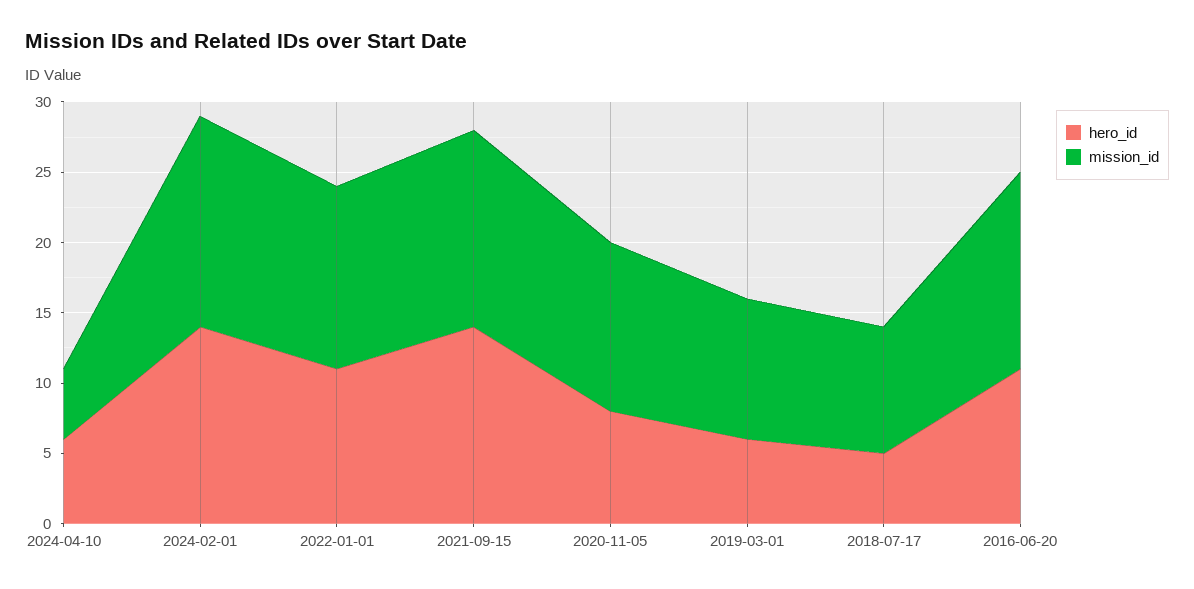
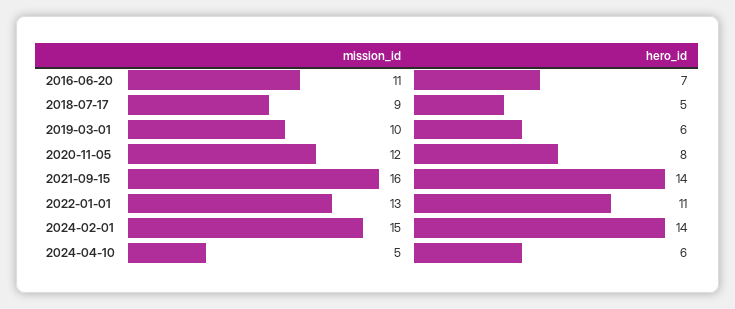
  {
    "hero_id": {
      "2024-04-10": 6,
      "2024-02-01": 14,
      "2022-01-01": 11,
      "2021-09-15": 14,
      "2020-11-05": 8,
      "2019-03-01": 6,
      "2018-07-17": 5,
-     "2016-06-20": 11
+     "2016-06-20": 7
    },
    "mission_id": {
      "2024-04-10": 5,
      "2024-02-01": 15,
      "2022-01-01": 13,
-     "2021-09-15": 14,
+     "2021-09-15": 16,
      "2020-11-05": 12,
      "2019-03-01": 10,
      "2018-07-17": 9,
-     "2016-06-20": 14
+     "2016-06-20": 11
    }
  }

